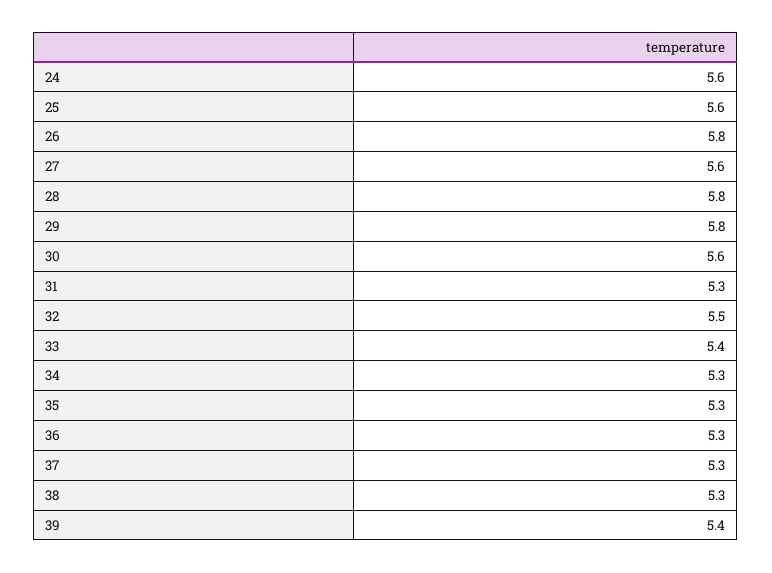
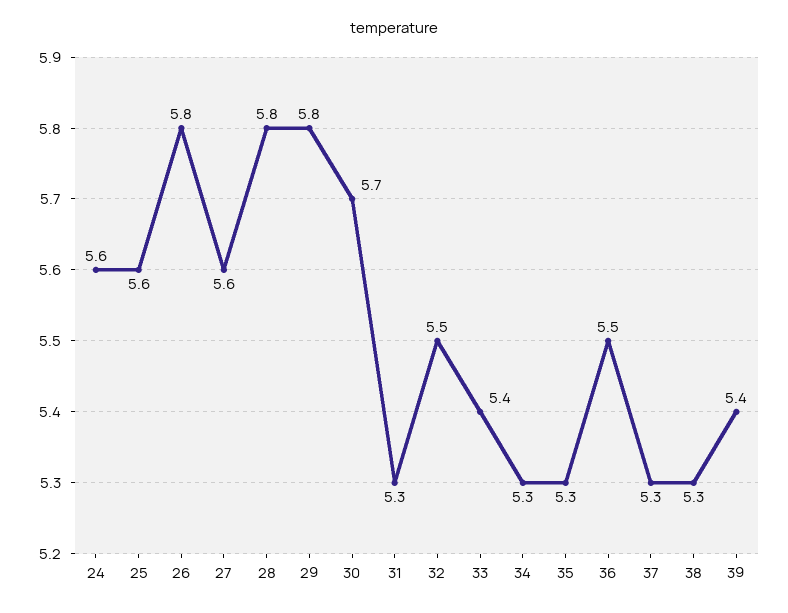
  {
    "24": 5.6,
    "25": 5.6,
    "26": 5.8,
    "27": 5.6,
    "28": 5.8,
    "29": 5.8,
-   "30": 5.6,
+   "30": 5.7,
    "31": 5.3,
    "32": 5.5,
    "33": 5.4,
    "34": 5.3,
    "35": 5.3,
-   "36": 5.3,
+   "36": 5.5,
    "37": 5.3,
    "38": 5.3,
    "39": 5.4
  }

